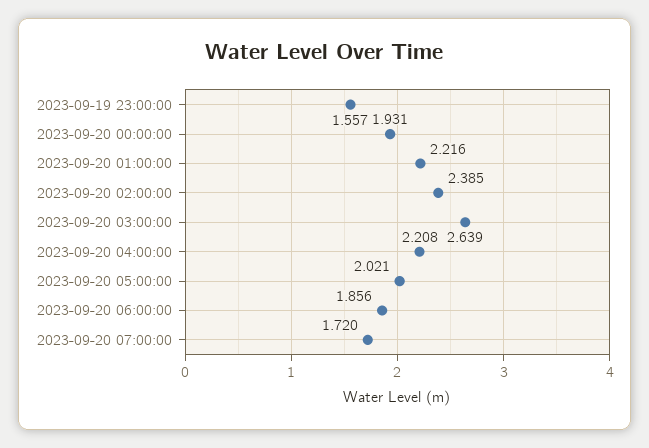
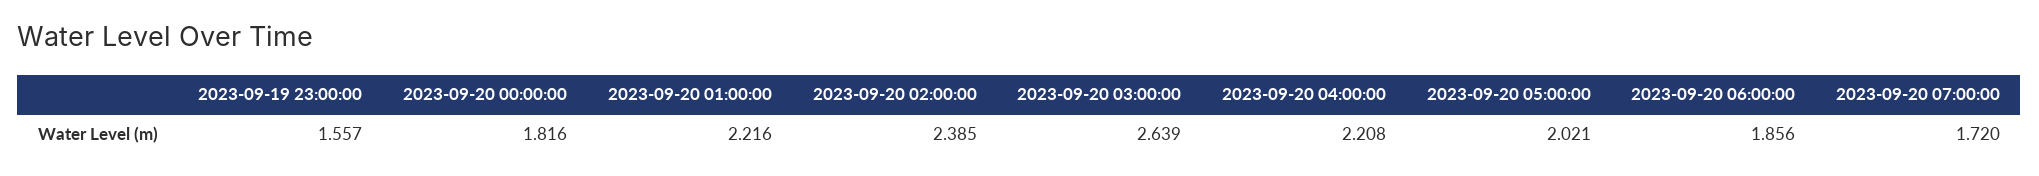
  {
    "2023-09-19 23:00:00": 1.557,
-   "2023-09-20 00:00:00": 1.931,
+   "2023-09-20 00:00:00": 1.816,
    "2023-09-20 01:00:00": 2.216,
    "2023-09-20 02:00:00": 2.385,
    "2023-09-20 03:00:00": 2.639,
    "2023-09-20 04:00:00": 2.208,
    "2023-09-20 05:00:00": 2.021,
    "2023-09-20 06:00:00": 1.856,
    "2023-09-20 07:00:00": 1.72
  }

